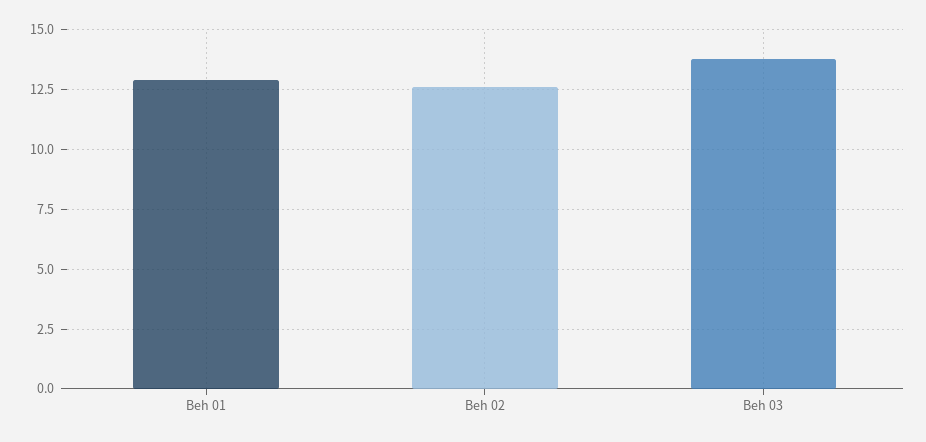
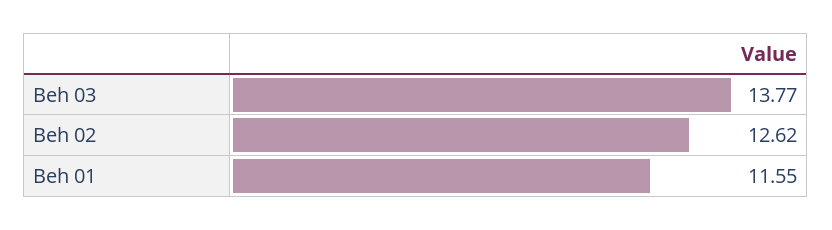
  {
-   "Beh 01": 13,
+   "Beh 01": 11.55,
    "Beh 02": 12.62,
    "Beh 03": 13.77
  }

